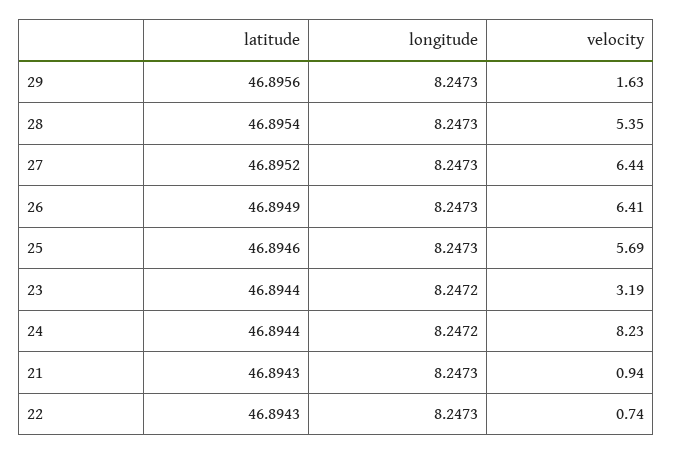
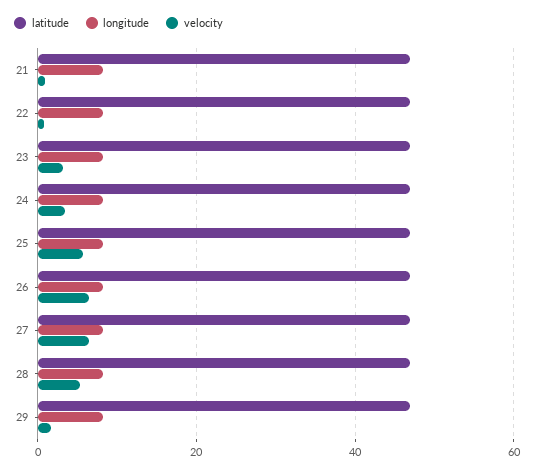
  {
    "latitude": {
      "29": 46.8956,
      "28": 46.8954,
      "27": 46.8952,
      "26": 46.8949,
      "25": 46.8946,
      "23": 46.8944,
      "24": 46.8944,
      "21": 46.8943,
      "22": 46.8943
    },
    "longitude": {
      "29": 8.2473,
      "28": 8.2473,
      "27": 8.2473,
      "26": 8.2473,
      "25": 8.2473,
      "23": 8.2472,
      "24": 8.2472,
      "21": 8.2473,
      "22": 8.2473
    },
    "velocity": {
      "29": 1.63,
      "28": 5.35,
      "27": 6.44,
      "26": 6.41,
      "25": 5.69,
      "23": 3.19,
-     "24": 8.23,
+     "24": 4,
      "21": 0.94,
      "22": 0.74
    }
  }

